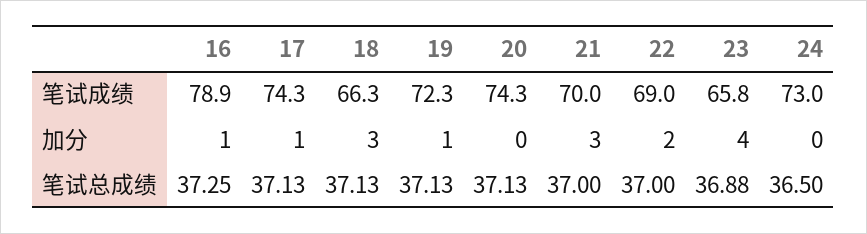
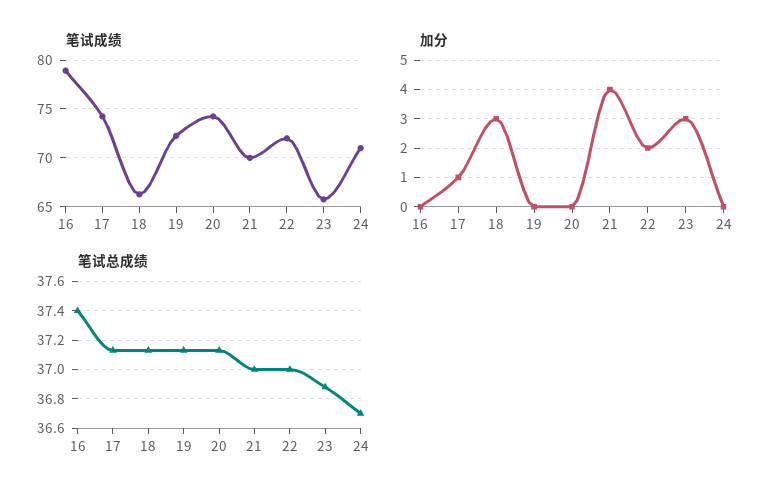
  {
    "笔试成绩": {
      "16": 78.9,
      "17": 74.3,
      "18": 66.3,
      "19": 72.3,
      "20": 74.3,
      "21": 70,
-     "22": 69,
+     "22": 72,
      "23": 65.8,
-     "24": 73
+     "24": 71
    },
    "加分": {
-     "16": 1,
+     "16": 0,
      "17": 1,
      "18": 3,
-     "19": 1,
+     "19": 0,
      "20": 0,
-     "21": 3,
+     "21": 4,
      "22": 2,
-     "23": 4,
+     "23": 3,
      "24": 0
    },
    "笔试总成绩": {
-     "16": 37.25,
+     "16": 37.4,
      "17": 37.13,
      "18": 37.13,
      "19": 37.13,
      "20": 37.13,
      "21": 37,
      "22": 37,
      "23": 36.88,
-     "24": 36.5
+     "24": 36.7
    }
  }

